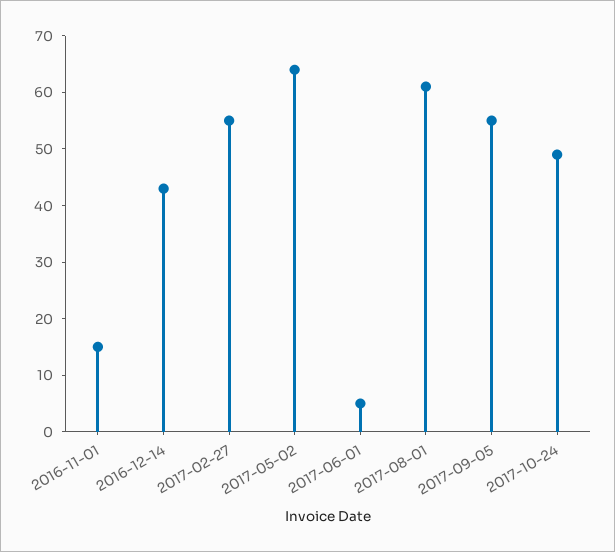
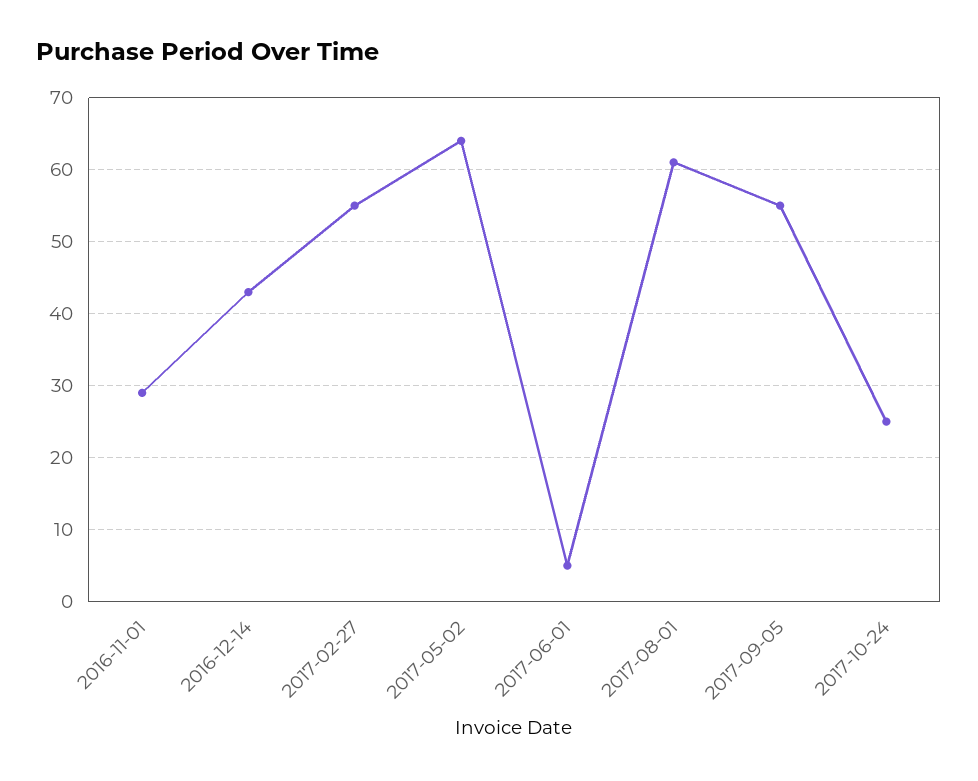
  {
-   "2016-11-01": 15,
+   "2016-11-01": 29,
    "2016-12-14": 43,
    "2017-02-27": 55,
    "2017-05-02": 64,
    "2017-06-01": 5,
    "2017-08-01": 61,
    "2017-09-05": 55,
-   "2017-10-24": 50
+   "2017-10-24": 25
  }

